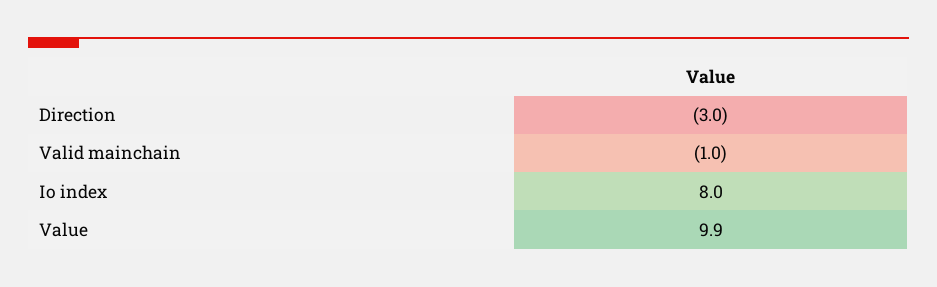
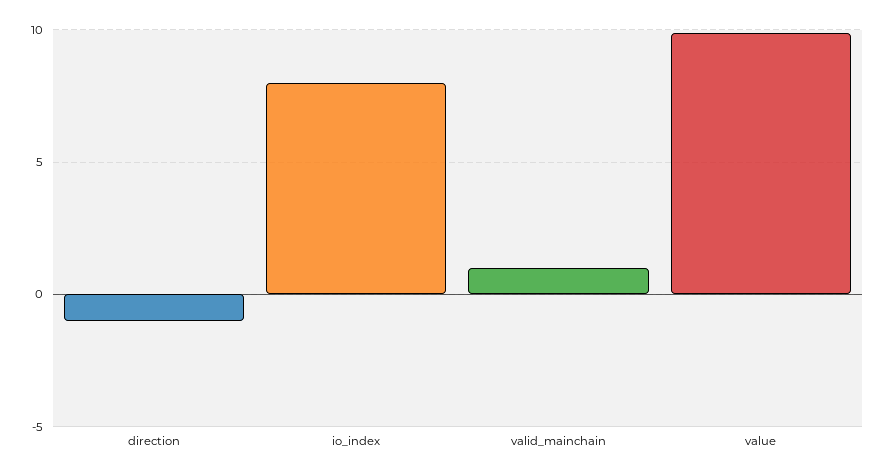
  {
-   "Direction": -3,
+   "Direction": -1,
-   "Valid mainchain": -1,
+   "Valid mainchain": 1,
    "Io index": 8,
    "Value": 9.9
  }

